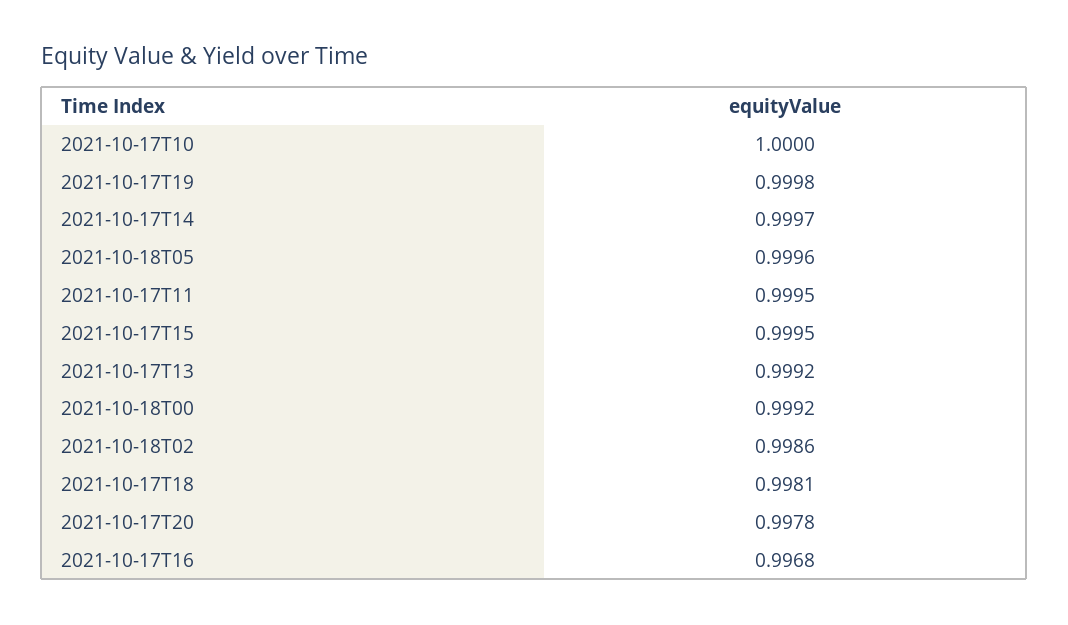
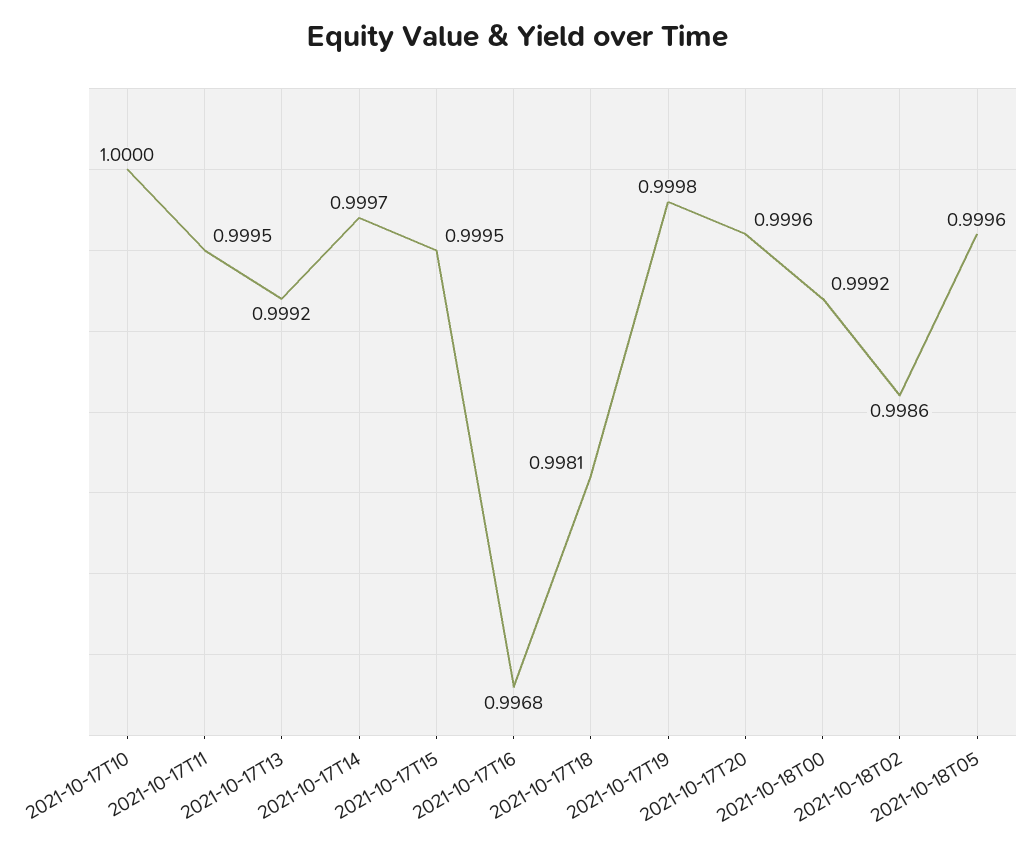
  {
    "2021-10-17T10": 1,
    "2021-10-17T19": 0.9998,
    "2021-10-17T14": 0.9997,
    "2021-10-18T05": 0.9996,
    "2021-10-17T11": 0.9995,
    "2021-10-17T15": 0.9995,
    "2021-10-17T13": 0.9992,
    "2021-10-18T00": 0.9992,
    "2021-10-18T02": 0.9986,
    "2021-10-17T18": 0.9981,
-   "2021-10-17T20": 0.9978,
+   "2021-10-17T20": 0.9996,
    "2021-10-17T16": 0.9968
  }

